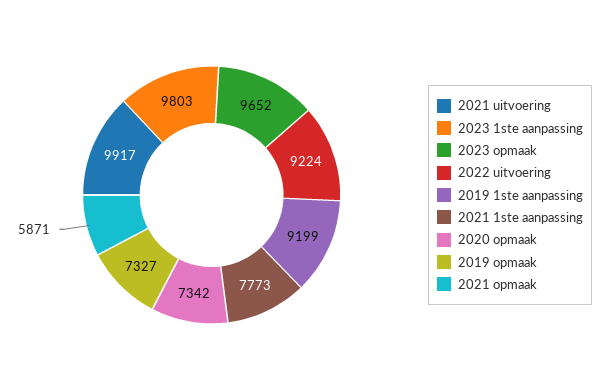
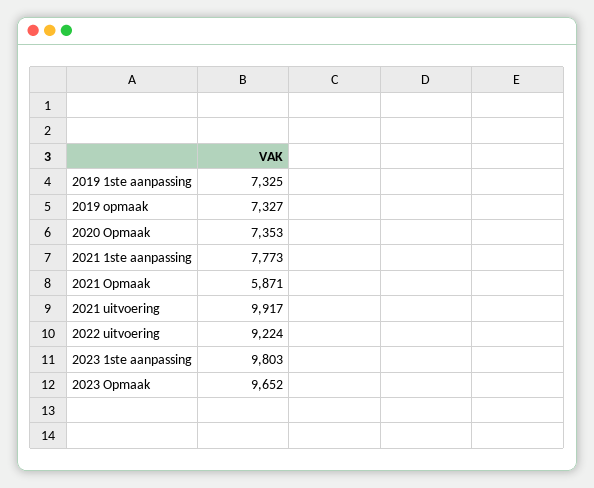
  {
    "2021 uitvoering": 9917,
    "2023 1ste aanpassing": 9803,
    "2023 opmaak": 9652,
    "2022 uitvoering": 9224,
-   "2019 1ste aanpassing": 9199,
+   "2019 1ste aanpassing": 7325,
    "2021 1ste aanpassing": 7773,
-   "2020 opmaak": 7342,
+   "2020 opmaak": 7353,
    "2019 opmaak": 7327,
    "2021 opmaak": 5871
  }

